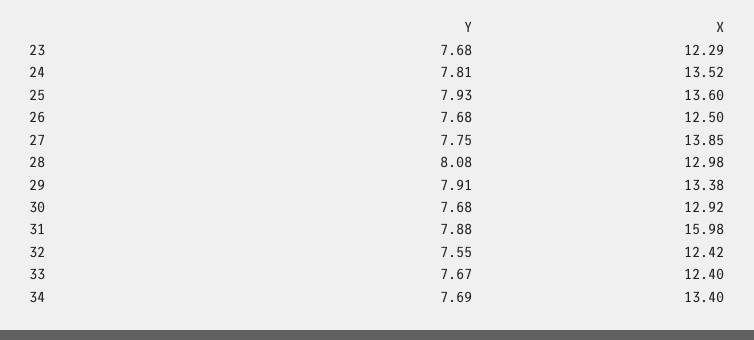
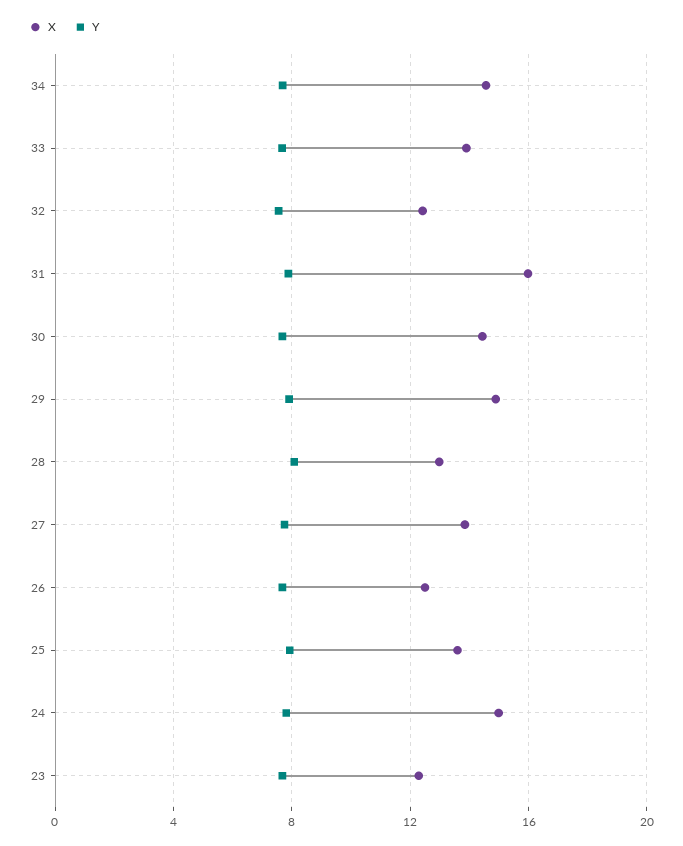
  {
    "Y": {
      "23": 7.68,
      "24": 7.81,
      "25": 7.93,
      "26": 7.68,
      "27": 7.75,
      "28": 8.08,
      "29": 7.91,
      "30": 7.68,
      "31": 7.88,
      "32": 7.55,
      "33": 7.67,
      "34": 7.69
    },
    "X": {
      "23": 12.29,
-     "24": 13.52,
+     "24": 15,
      "25": 13.6,
      "26": 12.5,
      "27": 13.85,
      "28": 12.98,
-     "29": 13.38,
+     "29": 15,
-     "30": 12.92,
+     "30": 14.5,
      "31": 15.98,
      "32": 12.42,
-     "33": 12.4,
+     "33": 14,
-     "34": 13.4
+     "34": 14.5
    }
  }

